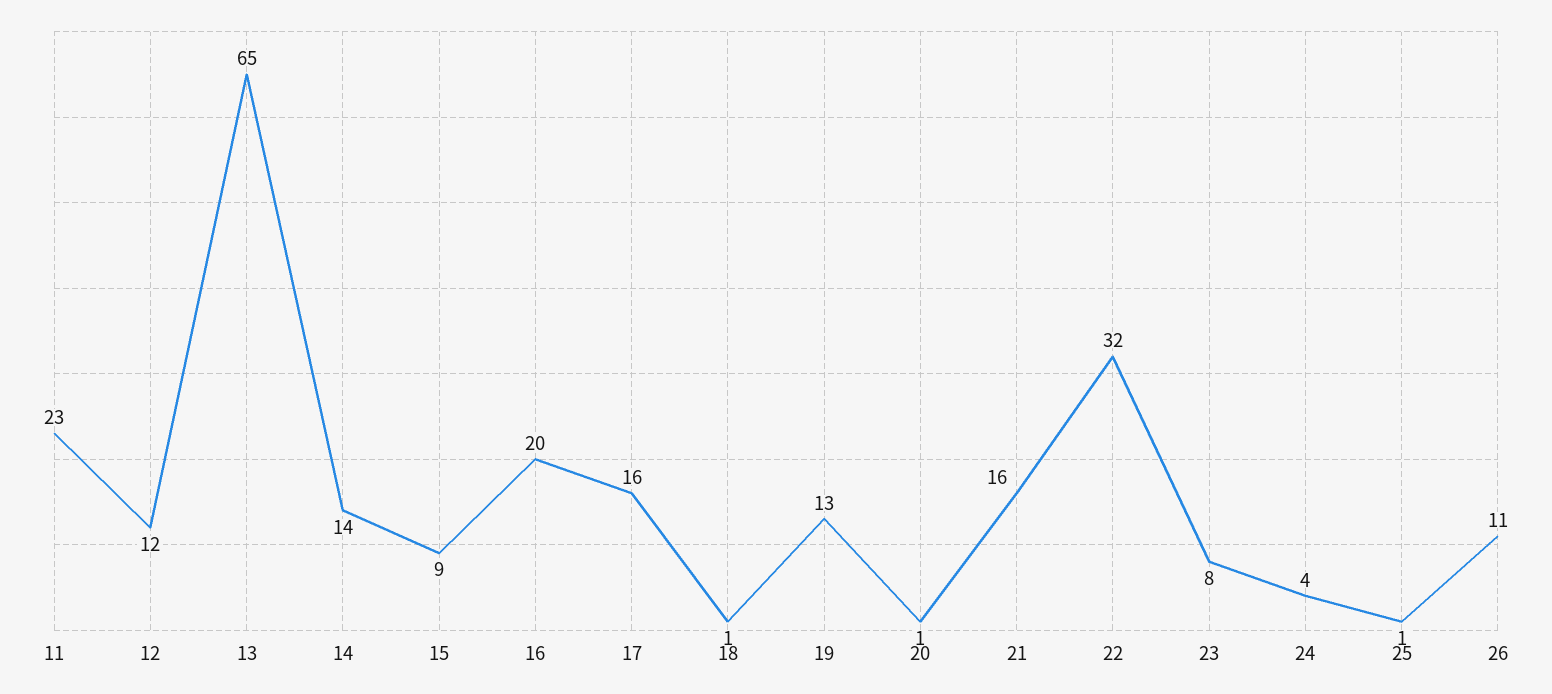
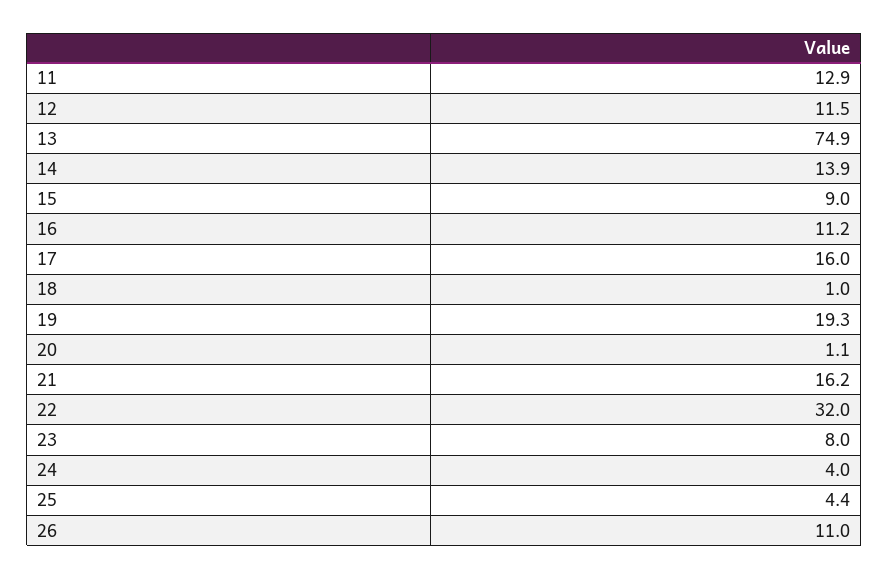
  {
-   "11": 23,
+   "11": 12.9,
    "12": 11.5,
-   "13": 65,
+   "13": 74.9,
    "14": 13.9,
    "15": 9,
-   "16": 20,
+   "16": 11.2,
    "17": 16,
    "18": 1,
-   "19": 13,
+   "19": 19.3,
    "20": 1.1,
    "21": 16.2,
    "22": 32,
    "23": 8,
    "24": 4,
-   "25": 1,
+   "25": 4.4,
    "26": 11
  }

